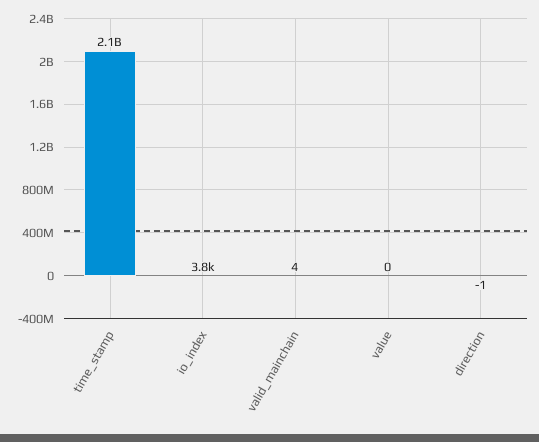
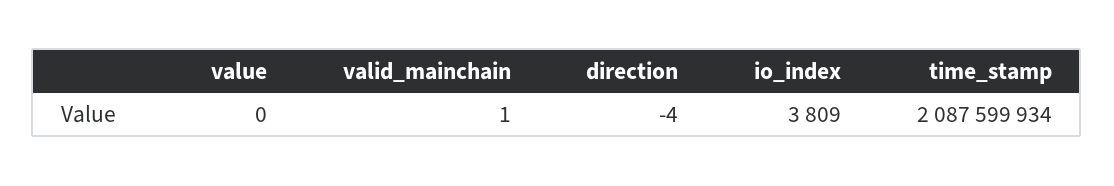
  {
    "time_stamp": 2087599934,
    "io_index": 3809,
-   "valid_mainchain": 4,
+   "valid_mainchain": 1,
    "value": 0,
-   "direction": -1
+   "direction": -4
  }

